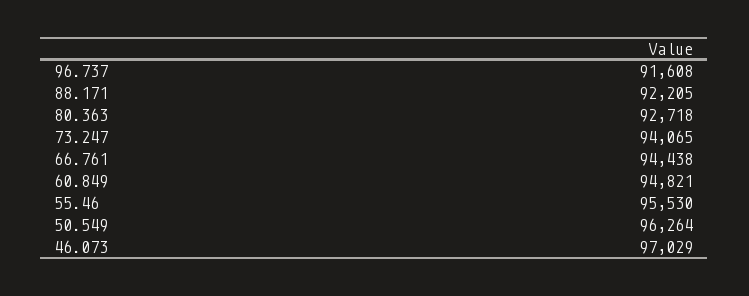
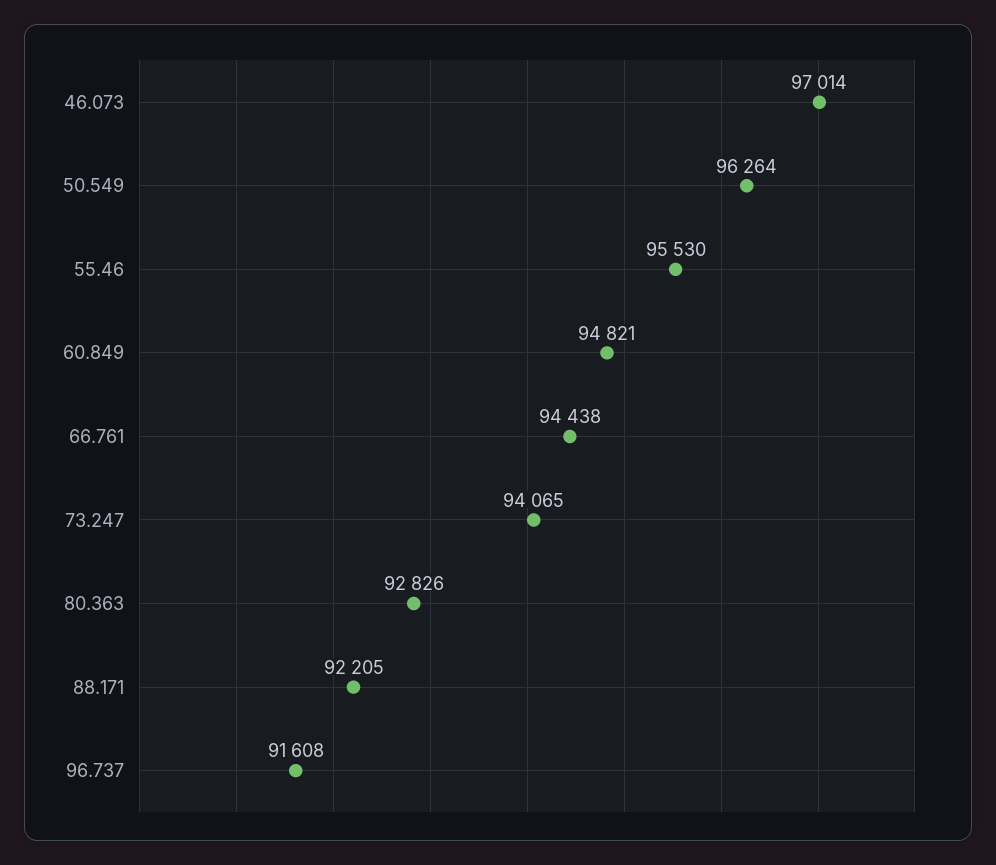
  {
    "96.737": 91608,
    "88.171": 92205,
-   "80.363": 92718,
+   "80.363": 92826,
    "73.247": 94065,
    "66.761": 94438,
    "60.849": 94821,
    "55.46": 95530,
    "50.549": 96264,
-   "46.073": 97029
+   "46.073": 97014
  }

